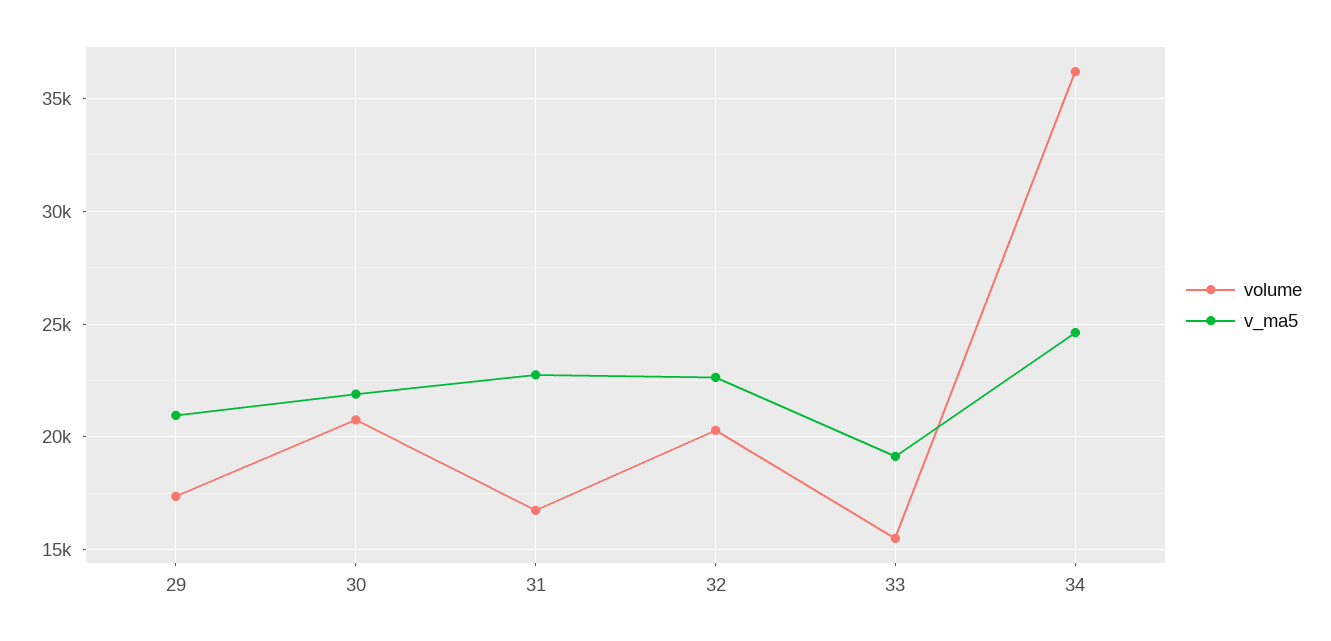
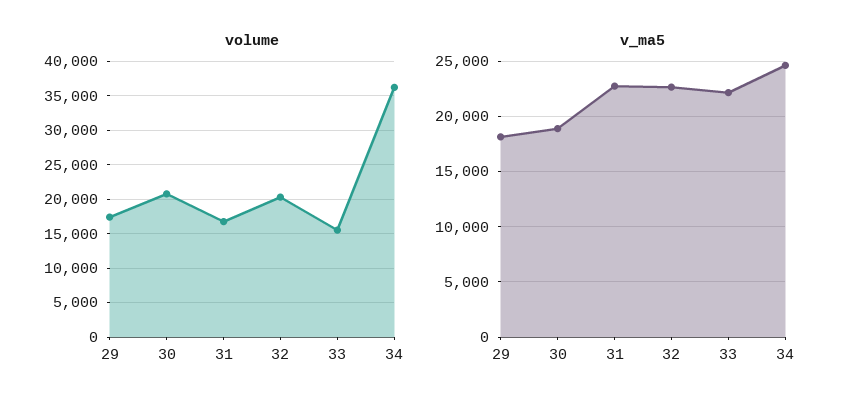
  {
    "volume": {
      "29": 17500,
      "30": 21000,
      "31": 16500,
      "32": 20500,
      "33": 15500,
      "34": 36000
    },
    "v_ma5": {
-     "29": 21000,
+     "29": 18000,
-     "30": 22000,
+     "30": 19000,
      "31": 22500,
      "32": 22500,
-     "33": 19000,
+     "33": 22000,
      "34": 24500
    }
  }

